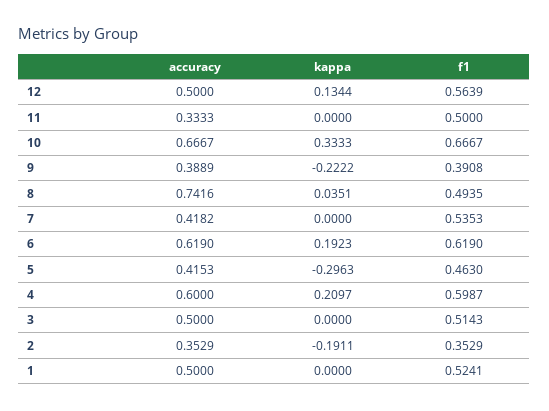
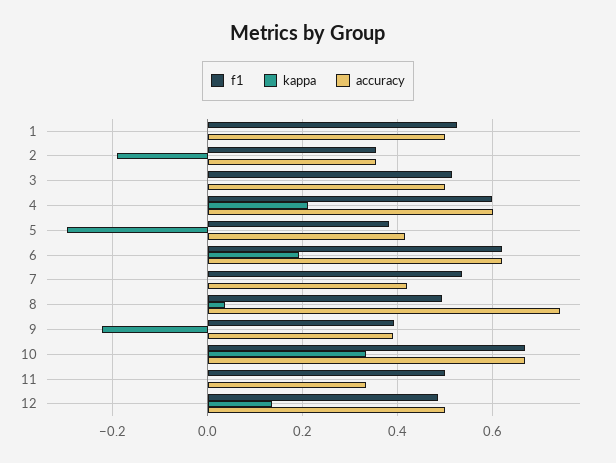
  {
    "accuracy": {
      "12": 0.5,
      "11": 0.3333,
      "10": 0.6667,
      "9": 0.3889,
      "8": 0.7416,
      "7": 0.4182,
      "6": 0.619,
      "5": 0.4153,
      "4": 0.6,
      "3": 0.5,
      "2": 0.3529,
      "1": 0.5
    },
    "kappa": {
      "12": 0.1344,
      "11": 0,
      "10": 0.3333,
      "9": -0.2222,
      "8": 0.0351,
      "7": 0,
      "6": 0.1923,
      "5": -0.2963,
      "4": 0.2097,
      "3": 0,
      "2": -0.1911,
      "1": 0
    },
    "f1": {
-     "12": 0.5639,
+     "12": 0.48,
      "11": 0.5,
      "10": 0.6667,
      "9": 0.3908,
      "8": 0.4935,
      "7": 0.5353,
      "6": 0.619,
-     "5": 0.463,
+     "5": 0.38,
      "4": 0.5987,
      "3": 0.5143,
      "2": 0.3529,
      "1": 0.5241
    }
  }

